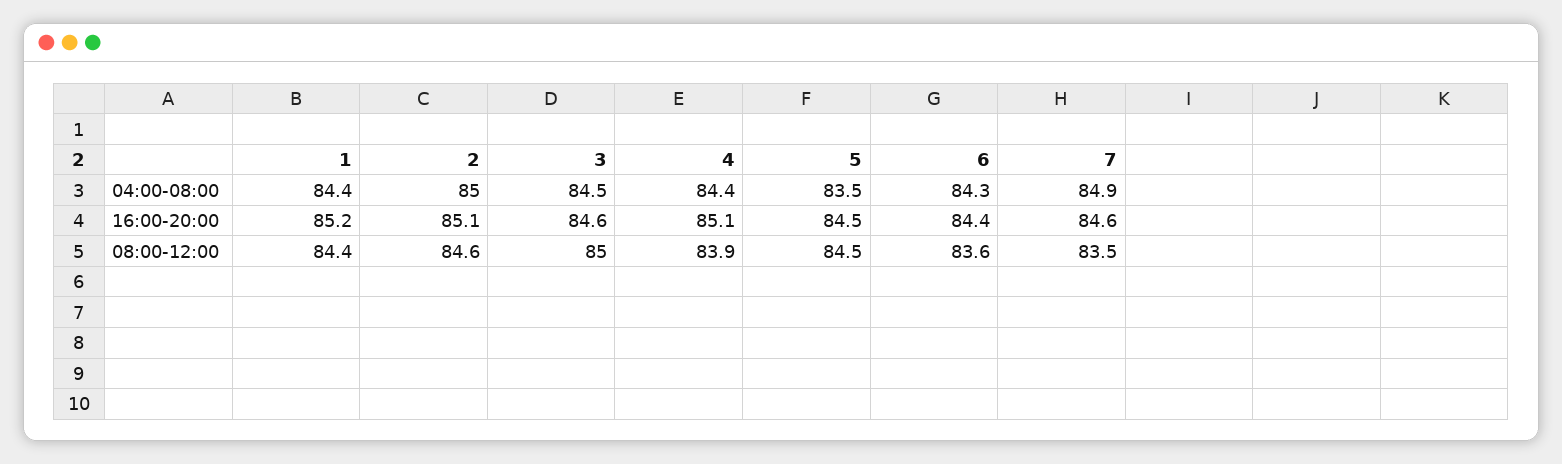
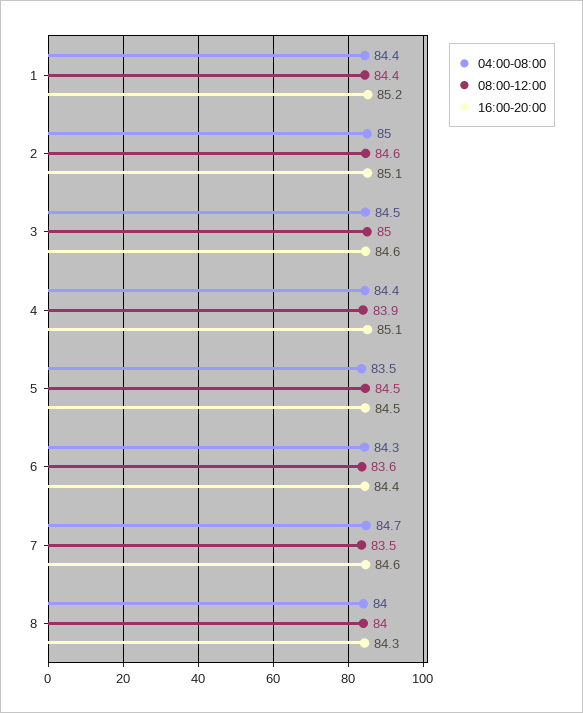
  {
    "04:00-08:00": {
      "1": 84.4,
      "2": 85,
      "3": 84.5,
      "4": 84.4,
      "5": 83.5,
      "6": 84.3,
-     "7": 84.9
+     "7": 84.7,
+     "8": 84
    },
    "16:00-20:00": {
      "1": 85.2,
      "2": 85.1,
      "3": 84.6,
      "4": 85.1,
      "5": 84.5,
      "6": 84.4,
-     "7": 84.6
+     "7": 84.6,
+     "8": 84.3
    },
    "08:00-12:00": {
      "1": 84.4,
      "2": 84.6,
      "3": 85,
      "4": 83.9,
      "5": 84.5,
      "6": 83.6,
-     "7": 83.5
+     "7": 83.5,
+     "8": 84
    }
  }

